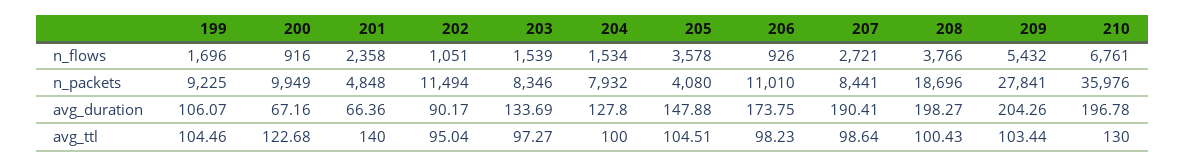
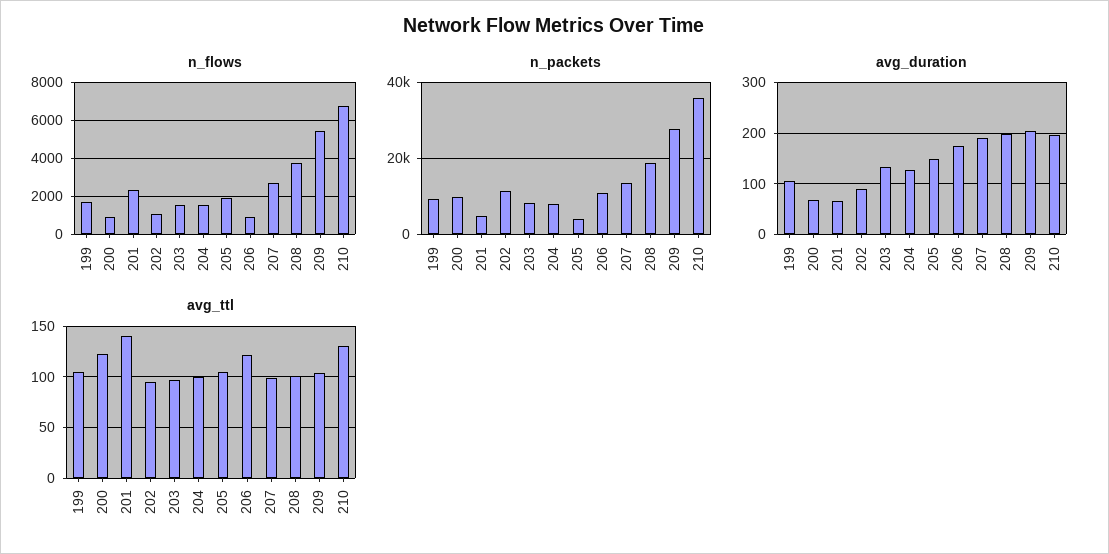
  {
    "n_flows": {
      "199": 1696,
      "200": 916,
      "201": 2358,
      "202": 1051,
      "203": 1539,
      "204": 1534,
-     "205": 3578,
+     "205": 2000,
      "206": 926,
      "207": 2721,
      "208": 3766,
      "209": 5432,
      "210": 6761
    },
    "n_packets": {
      "199": 9225,
      "200": 9949,
      "201": 4848,
      "202": 11494,
      "203": 8346,
      "204": 7932,
      "205": 4080,
      "206": 11010,
-     "207": 8441,
+     "207": 14000,
      "208": 18696,
      "209": 27841,
      "210": 35976
    },
    "avg_duration": {
      "199": 106.07,
      "200": 67.16,
      "201": 66.36,
      "202": 90.17,
      "203": 133.69,
      "204": 127.8,
      "205": 147.88,
      "206": 173.75,
      "207": 190.41,
      "208": 198.27,
      "209": 204.26,
      "210": 196.78
    },
    "avg_ttl": {
      "199": 104.46,
      "200": 122.68,
      "201": 140,
      "202": 95.04,
      "203": 97.27,
      "204": 100,
      "205": 104.51,
-     "206": 98.23,
+     "206": 120,
      "207": 98.64,
      "208": 100.43,
      "209": 103.44,
      "210": 130
    }
  }

